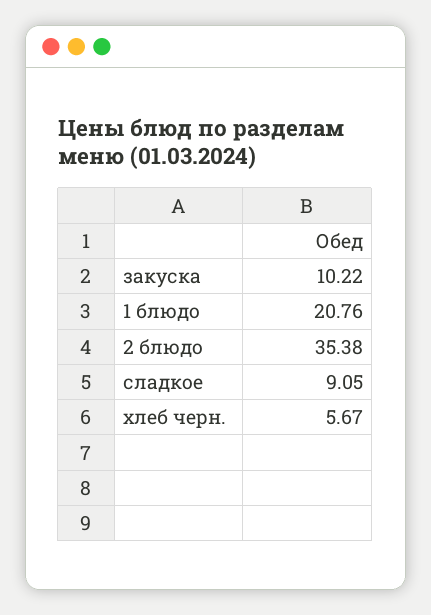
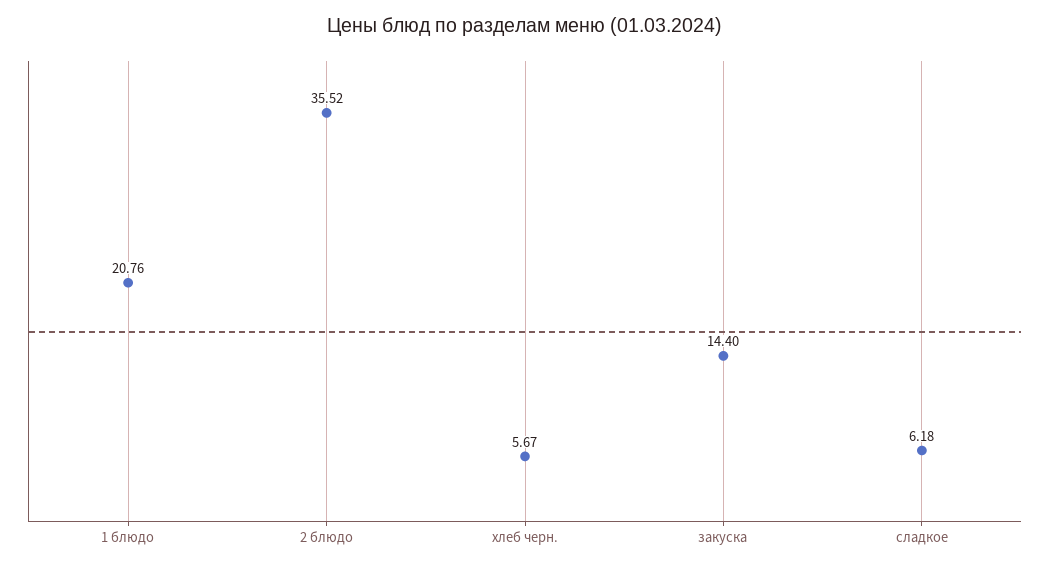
  {
-   "закуска": 10.22,
+   "закуска": 14.4,
    "1 блюдо": 20.76,
-   "2 блюдо": 35.38,
+   "2 блюдо": 35.52,
-   "сладкое": 9.05,
+   "сладкое": 6.18,
    "хлеб черн.": 5.67
  }

